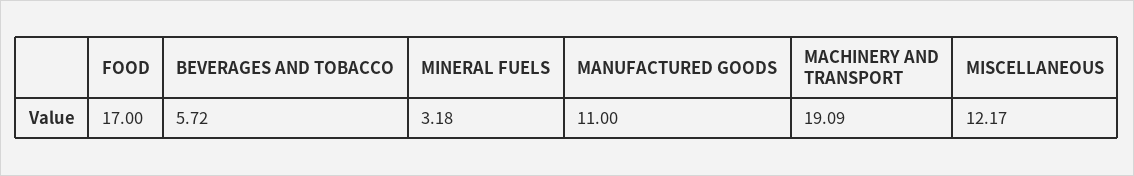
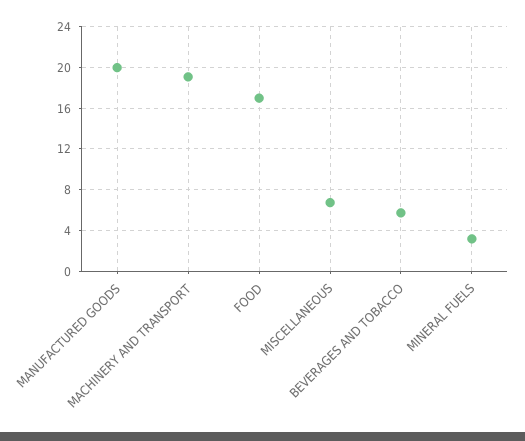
  {
    "FOOD": 17,
    "BEVERAGES AND TOBACCO": 5.72,
    "MINERAL FUELS": 3.18,
-   "MANUFACTURED GOODS": 11,
+   "MANUFACTURED GOODS": 20,
    "MACHINERY AND TRANSPORT": 19.09,
-   "MISCELLANEOUS": 12.17
+   "MISCELLANEOUS": 7
  }

